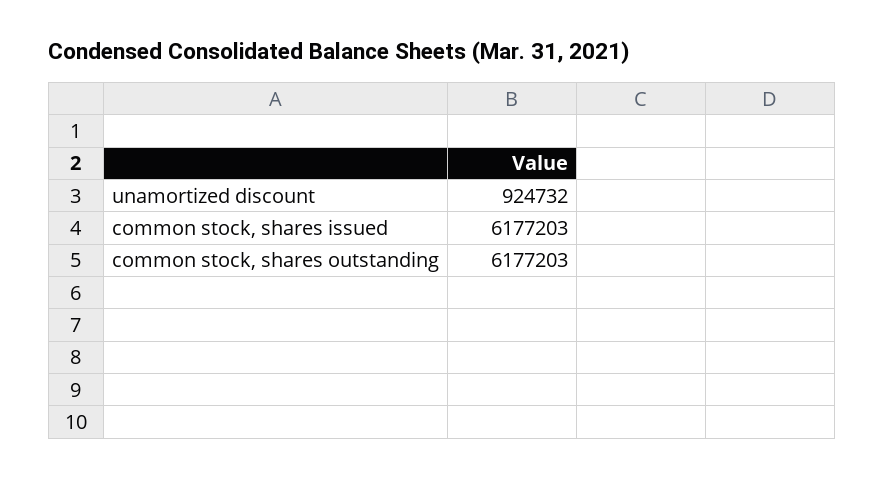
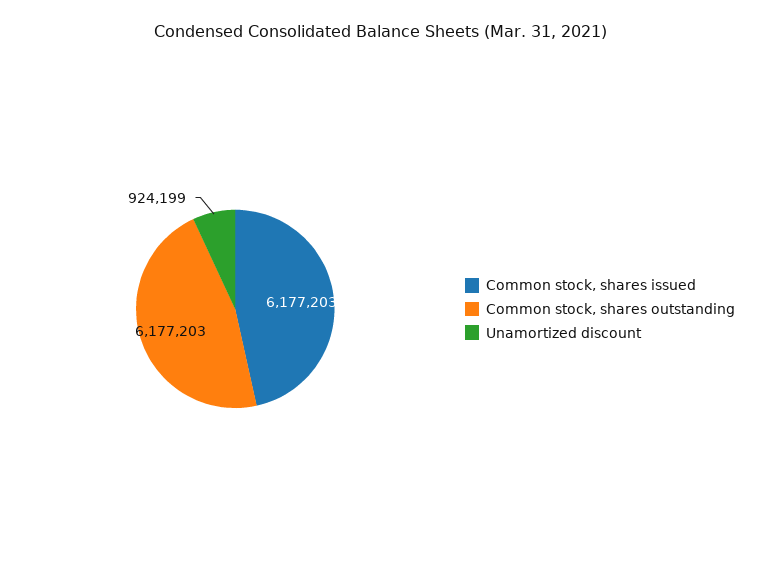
  {
-   "unamortized discount": 924732,
+   "unamortized discount": 924199,
    "common stock, shares issued": 6177203,
    "common stock, shares outstanding": 6177203
  }

